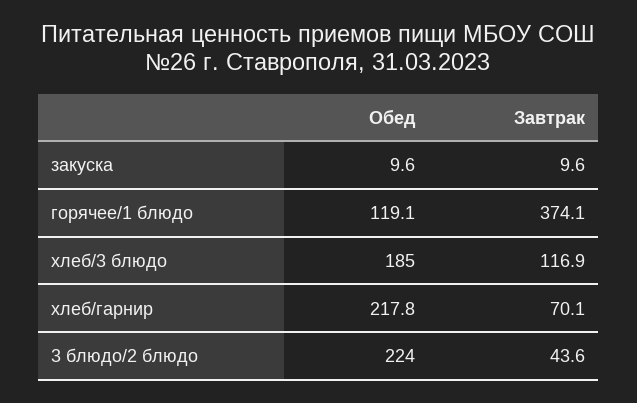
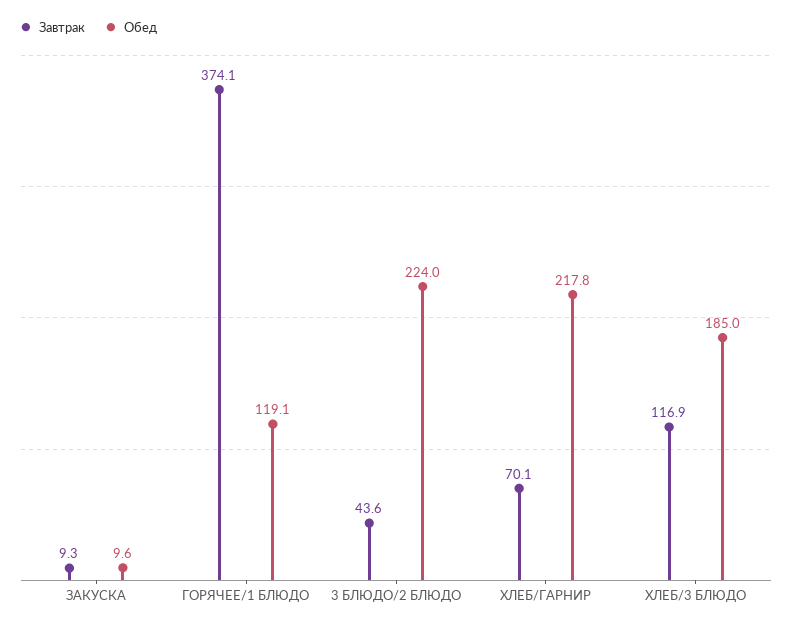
  {
    "Обед": {
      "закуска": 9.6,
      "горячее/1 блюдо": 119.1,
      "хлеб/3 блюдо": 185,
      "хлеб/гарнир": 217.8,
      "3 блюдо/2 блюдо": 224
    },
    "Завтрак": {
-     "закуска": 9.6,
+     "закуска": 9.3,
      "горячее/1 блюдо": 374.1,
      "хлеб/3 блюдо": 116.9,
      "хлеб/гарнир": 70.1,
      "3 блюдо/2 блюдо": 43.6
    }
  }

